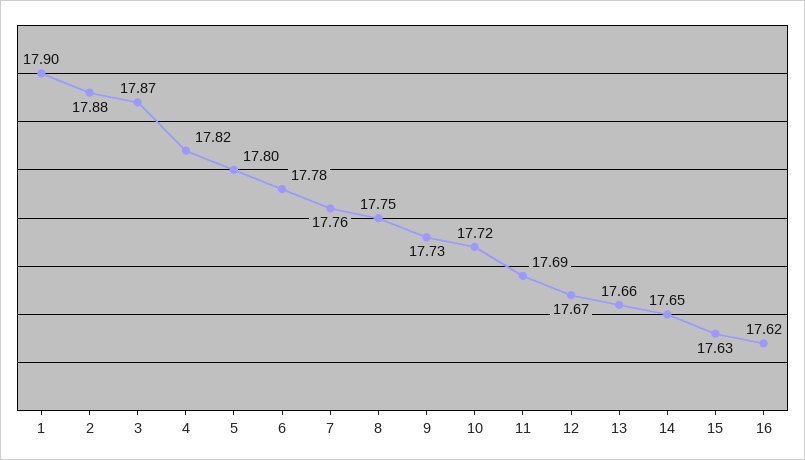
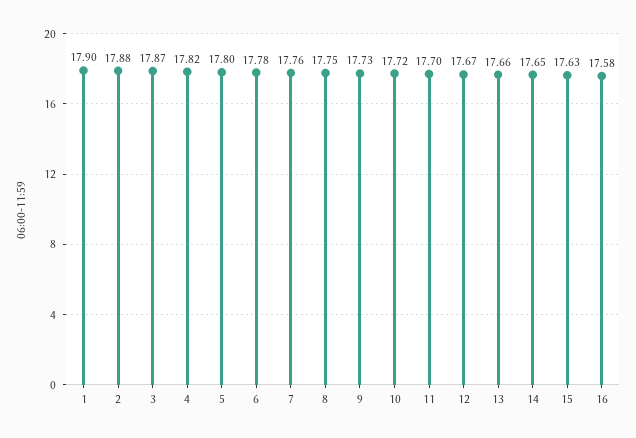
  {
    "1": 17.9,
    "2": 17.88,
    "3": 17.87,
    "4": 17.82,
    "5": 17.8,
    "6": 17.78,
    "7": 17.76,
    "8": 17.75,
    "9": 17.73,
    "10": 17.72,
-   "11": 17.69,
+   "11": 17.7,
    "12": 17.67,
    "13": 17.66,
    "14": 17.65,
    "15": 17.63,
-   "16": 17.62
+   "16": 17.58
  }

